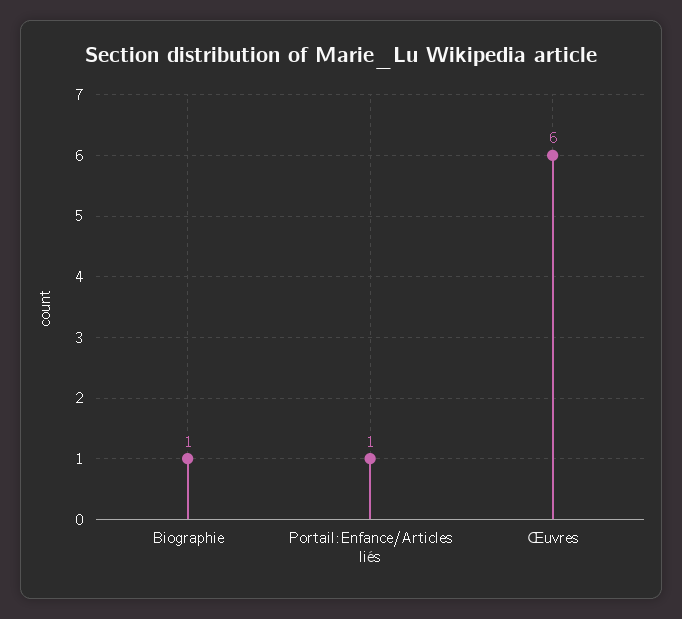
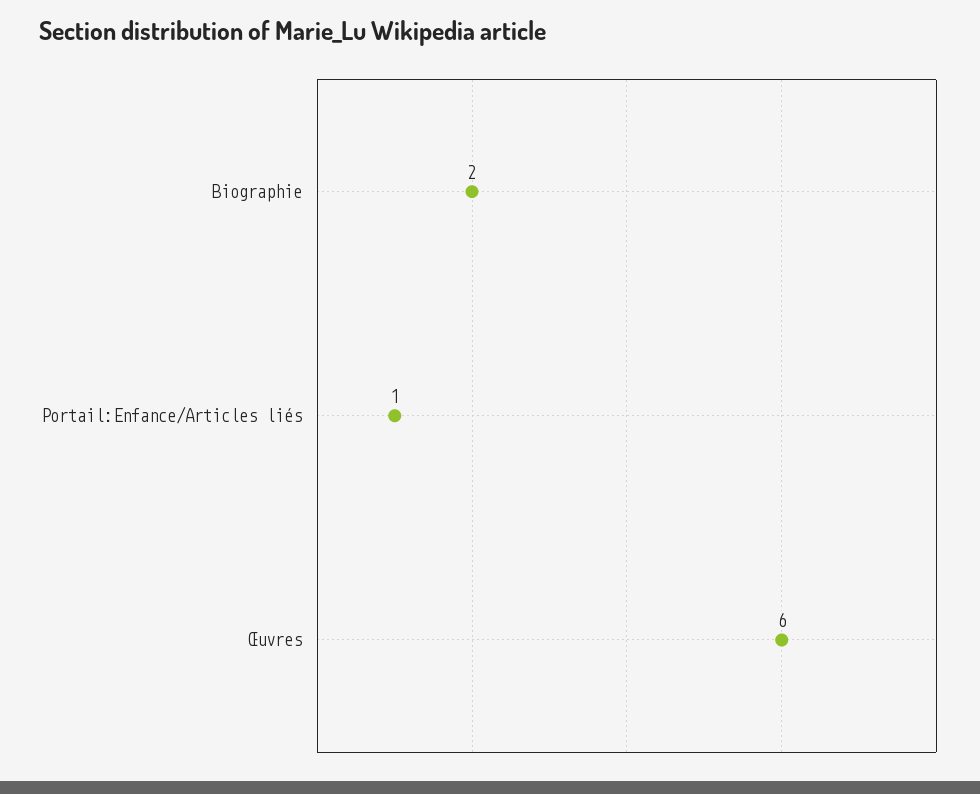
  {
-   "Biographie": 1,
+   "Biographie": 2,
    "Portail:Enfance/Articles liés": 1,
    "Œuvres": 6
  }

